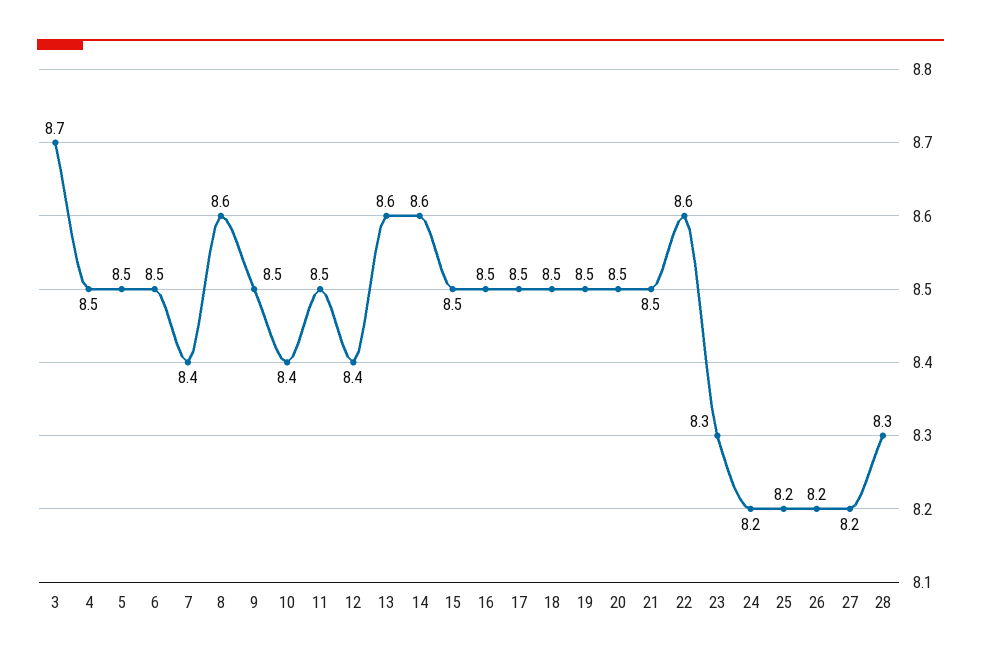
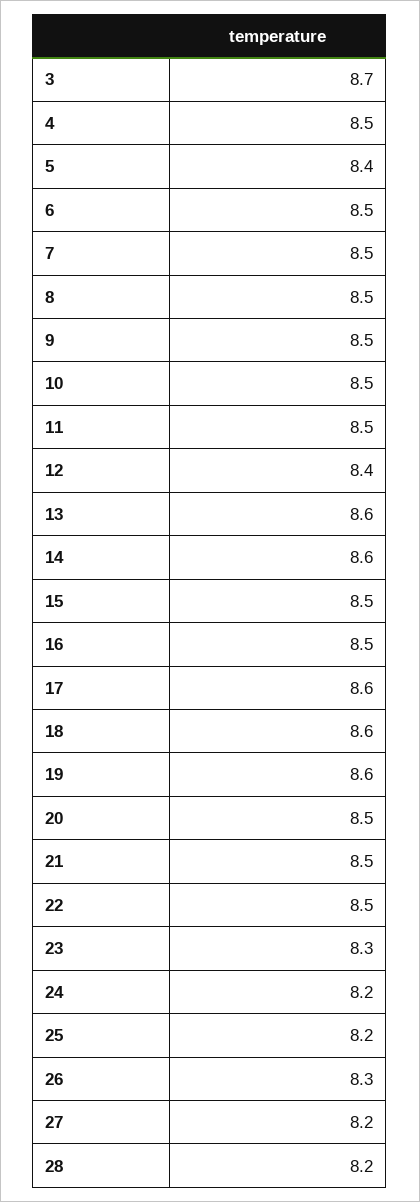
  {
    "3": 8.7,
    "4": 8.5,
-   "5": 8.5,
+   "5": 8.4,
    "6": 8.5,
-   "7": 8.4,
+   "7": 8.5,
-   "8": 8.6,
+   "8": 8.5,
    "9": 8.5,
-   "10": 8.4,
+   "10": 8.5,
    "11": 8.5,
    "12": 8.4,
    "13": 8.6,
    "14": 8.6,
    "15": 8.5,
    "16": 8.5,
-   "17": 8.5,
+   "17": 8.6,
-   "18": 8.5,
+   "18": 8.6,
-   "19": 8.5,
+   "19": 8.6,
    "20": 8.5,
    "21": 8.5,
-   "22": 8.6,
+   "22": 8.5,
    "23": 8.3,
    "24": 8.2,
    "25": 8.2,
-   "26": 8.2,
+   "26": 8.3,
    "27": 8.2,
-   "28": 8.3
+   "28": 8.2
  }

